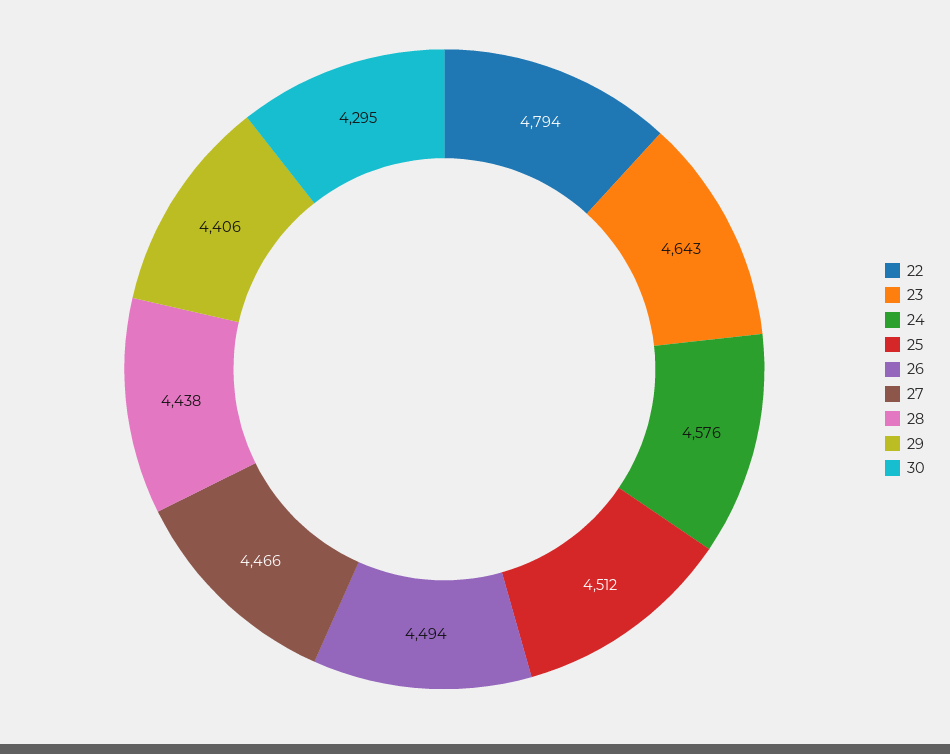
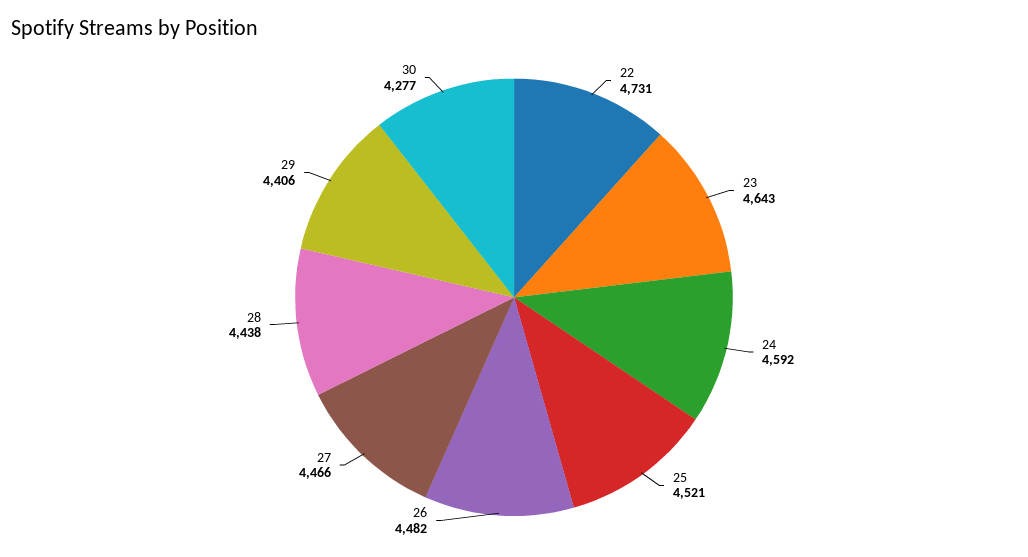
  {
-   "22": 4794,
+   "22": 4731,
    "23": 4643,
-   "24": 4576,
+   "24": 4592,
-   "25": 4512,
+   "25": 4521,
-   "26": 4494,
+   "26": 4482,
    "27": 4466,
    "28": 4438,
    "29": 4406,
-   "30": 4295
+   "30": 4277
  }

